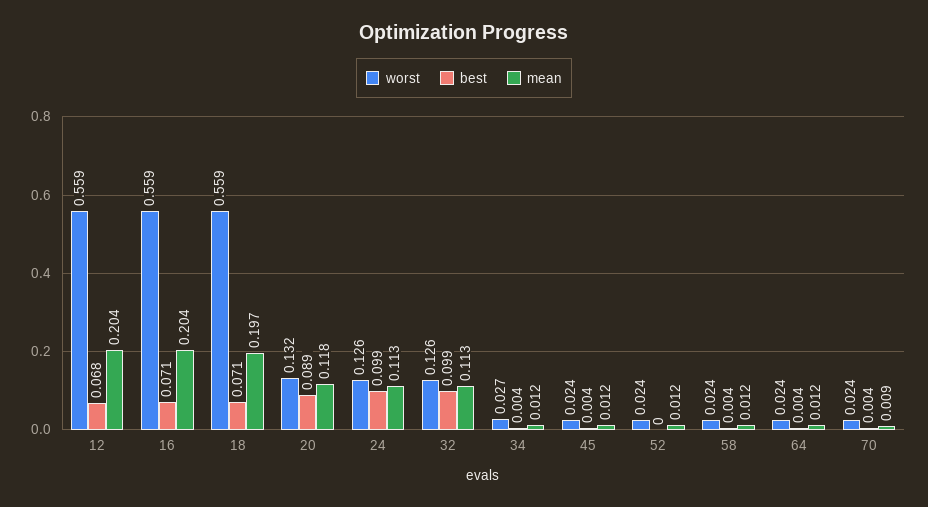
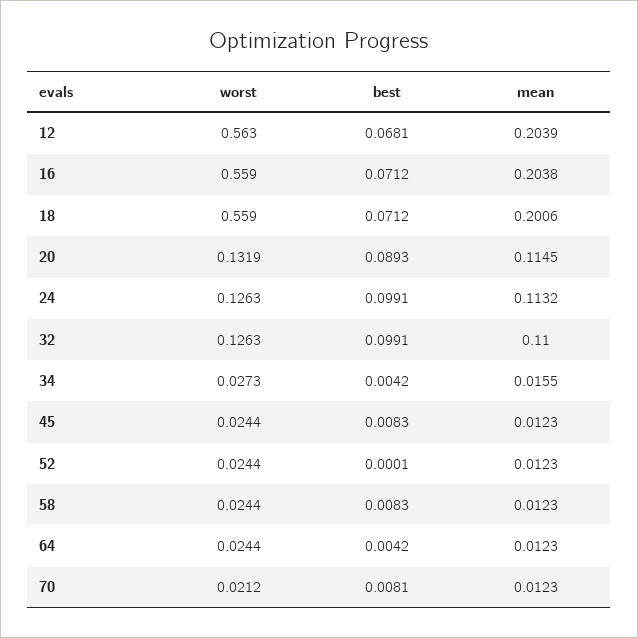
  {
    "worst": {
-     "12": 0.559,
+     "12": 0.563,
      "16": 0.559,
      "18": 0.559,
      "20": 0.1319,
      "24": 0.1263,
      "32": 0.1263,
      "34": 0.0273,
      "45": 0.0244,
      "52": 0.0244,
      "58": 0.0244,
      "64": 0.0244,
-     "70": 0.024
+     "70": 0.0212
    },
    "best": {
      "12": 0.0681,
      "16": 0.0712,
      "18": 0.0712,
      "20": 0.0893,
      "24": 0.0991,
      "32": 0.0991,
      "34": 0.0042,
-     "45": 0.004,
+     "45": 0.0083,
      "52": 0.0001,
-     "58": 0.004,
+     "58": 0.0083,
      "64": 0.0042,
-     "70": 0.004
+     "70": 0.0081
    },
    "mean": {
      "12": 0.2039,
      "16": 0.2038,
-     "18": 0.197,
+     "18": 0.2006,
-     "20": 0.118,
+     "20": 0.1145,
      "24": 0.1132,
-     "32": 0.113,
+     "32": 0.11,
-     "34": 0.012,
+     "34": 0.0155,
      "45": 0.0123,
      "52": 0.0123,
      "58": 0.0123,
      "64": 0.0123,
-     "70": 0.009
+     "70": 0.0123
    }
  }

